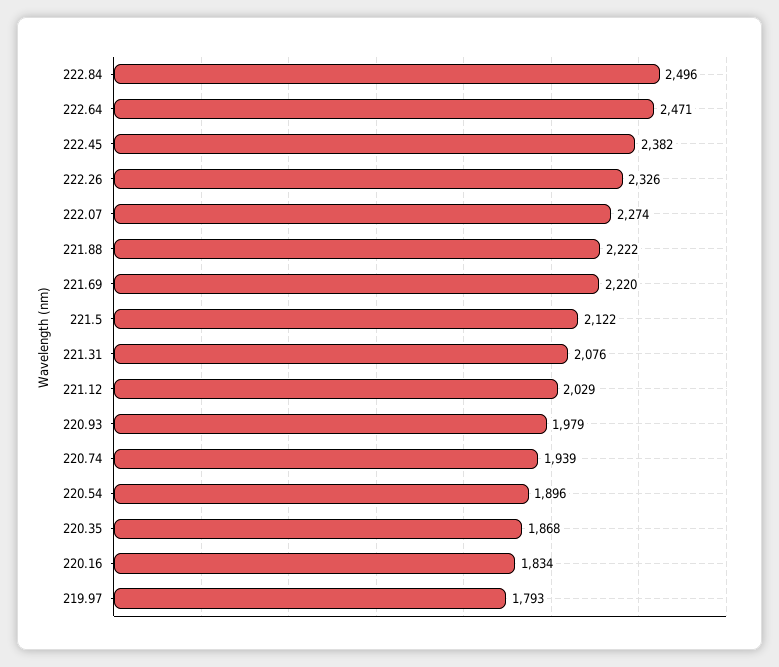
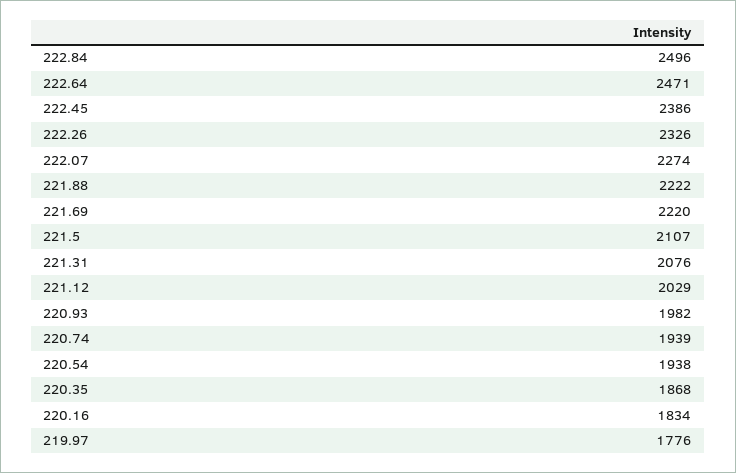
  {
    "222.84": 2496,
    "222.64": 2471,
-   "222.45": 2382,
+   "222.45": 2386,
    "222.26": 2326,
    "222.07": 2274,
    "221.88": 2222,
    "221.69": 2220,
-   "221.5": 2122,
+   "221.5": 2107,
    "221.31": 2076,
    "221.12": 2029,
-   "220.93": 1979,
+   "220.93": 1982,
    "220.74": 1939,
-   "220.54": 1896,
+   "220.54": 1938,
    "220.35": 1868,
    "220.16": 1834,
-   "219.97": 1793
+   "219.97": 1776
  }

